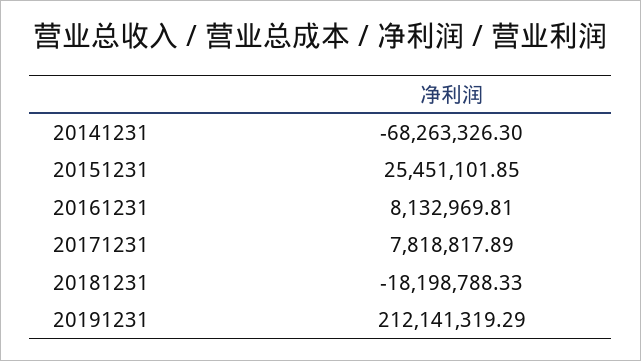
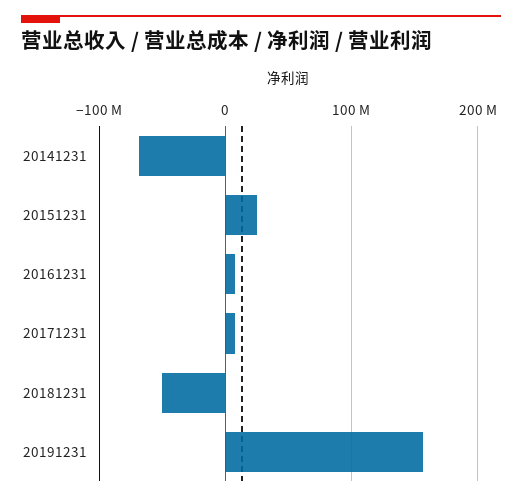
  {
    "20141231": -68263326.3,
    "20151231": 25451101.85,
    "20161231": 8132969.81,
    "20171231": 7818817.89,
-   "20181231": -18198788.33,
+   "20181231": -50000000,
-   "20191231": 212141319.29
+   "20191231": 160000000
  }

